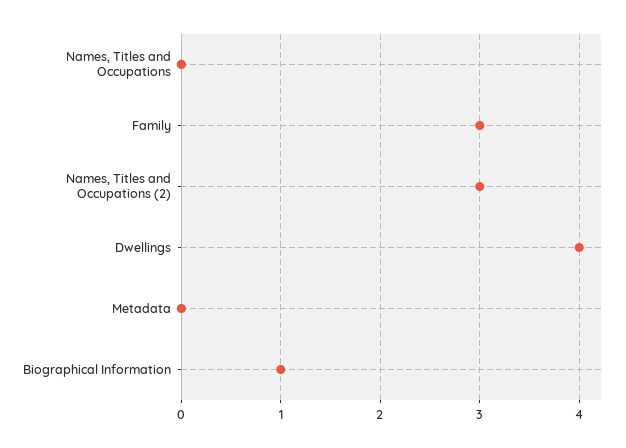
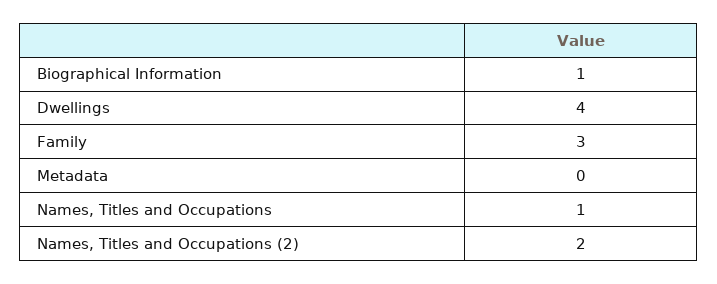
  {
-   "Names, Titles and Occupations": 0,
+   "Names, Titles and Occupations": 1,
    "Family": 3,
-   "Names, Titles and Occupations (2)": 3,
+   "Names, Titles and Occupations (2)": 2,
    "Dwellings": 4,
    "Metadata": 0,
    "Biographical Information": 1
  }

